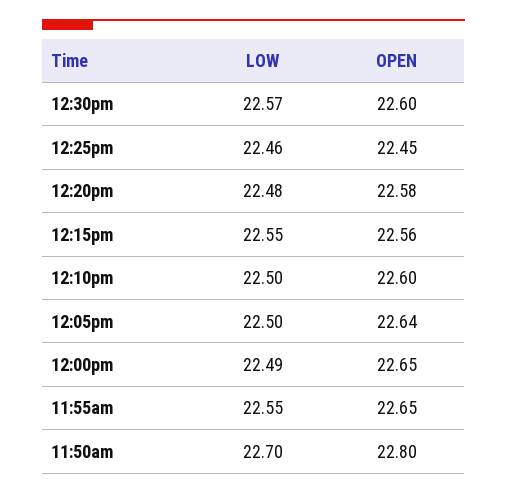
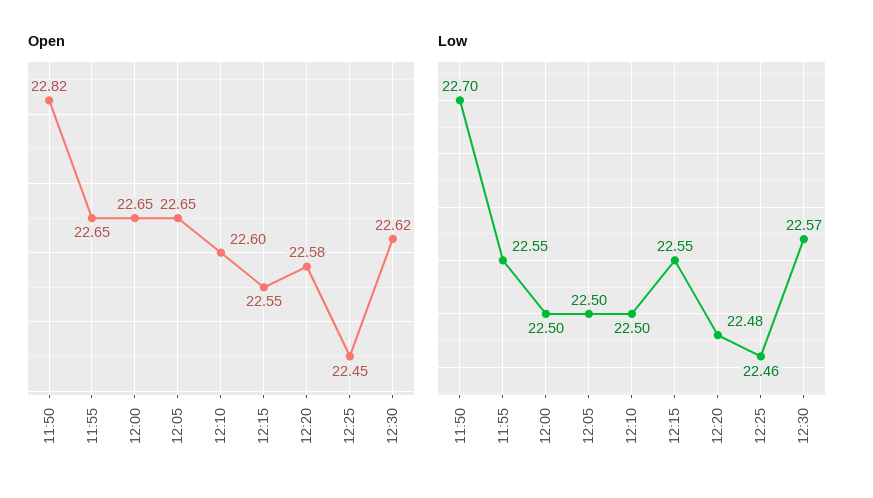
  {
    "LOW": {
      "12:30pm": 22.57,
      "12:25pm": 22.46,
      "12:20pm": 22.48,
      "12:15pm": 22.55,
      "12:10pm": 22.5,
      "12:05pm": 22.5,
-     "12:00pm": 22.49,
+     "12:00pm": 22.5,
      "11:55am": 22.55,
      "11:50am": 22.7
    },
    "OPEN": {
-     "12:30pm": 22.6,
+     "12:30pm": 22.62,
      "12:25pm": 22.45,
      "12:20pm": 22.58,
-     "12:15pm": 22.56,
+     "12:15pm": 22.55,
      "12:10pm": 22.6,
-     "12:05pm": 22.64,
+     "12:05pm": 22.65,
      "12:00pm": 22.65,
      "11:55am": 22.65,
-     "11:50am": 22.8
+     "11:50am": 22.82
    }
  }

